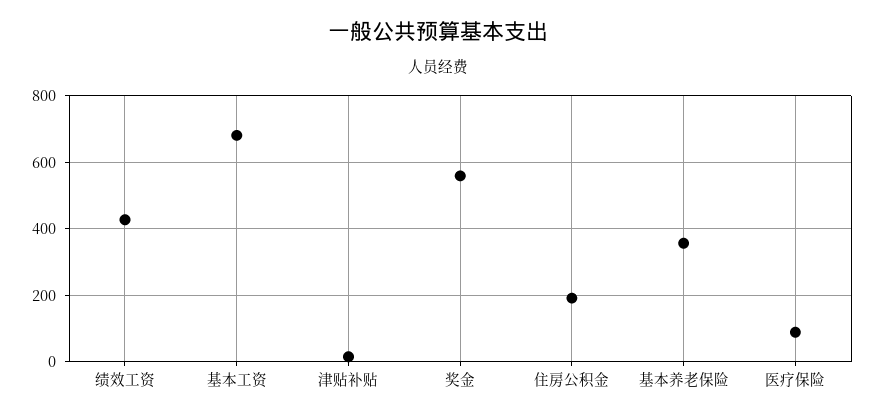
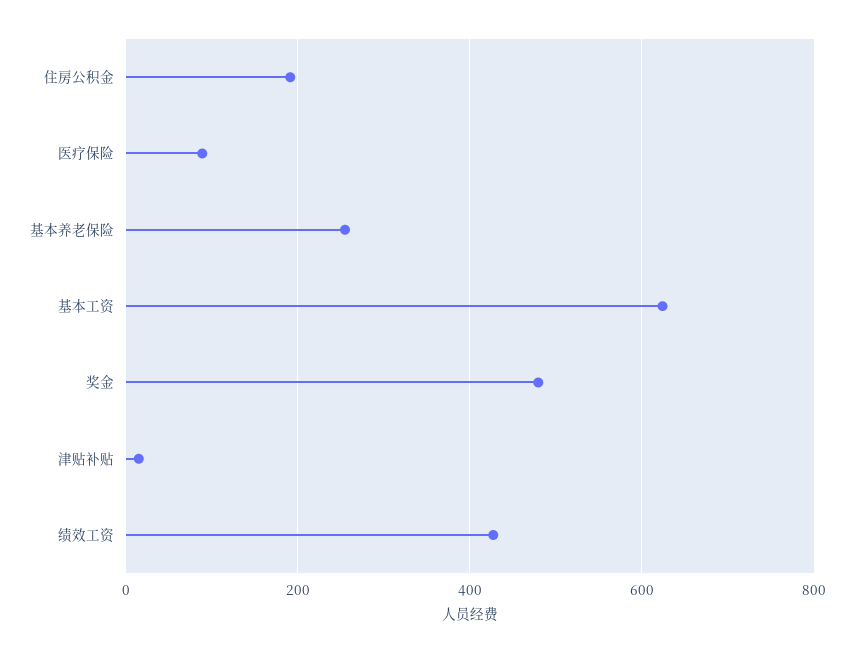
  {
    "绩效工资": 420,
-   "基本工资": 680,
+   "基本工资": 620,
    "津贴补贴": 20,
-   "奖金": 560,
+   "奖金": 480,
    "住房公积金": 200,
-   "基本养老保险": 360,
+   "基本养老保险": 260,
    "医疗保险": 80
  }

